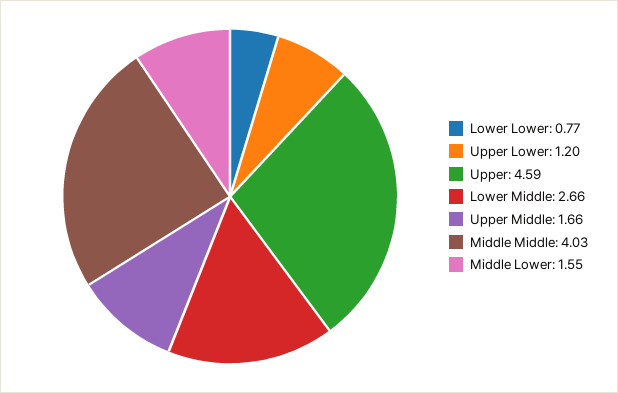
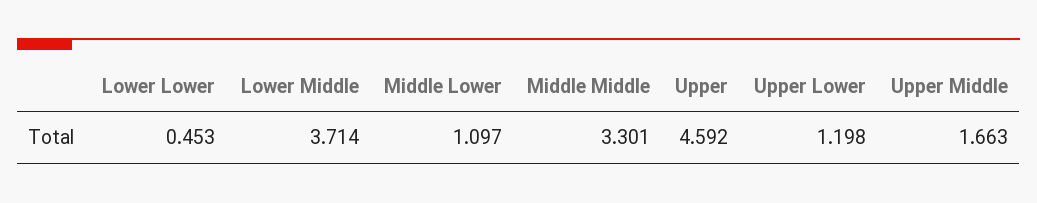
  {
-   "Lower Lower": 0.77,
+   "Lower Lower": 0.453,
    "Upper Lower": 1.198,
    "Upper": 4.592,
-   "Lower Middle": 2.66,
+   "Lower Middle": 3.714,
    "Upper Middle": 1.663,
-   "Middle Middle": 4.03,
+   "Middle Middle": 3.301,
-   "Middle Lower": 1.55
+   "Middle Lower": 1.097
  }

